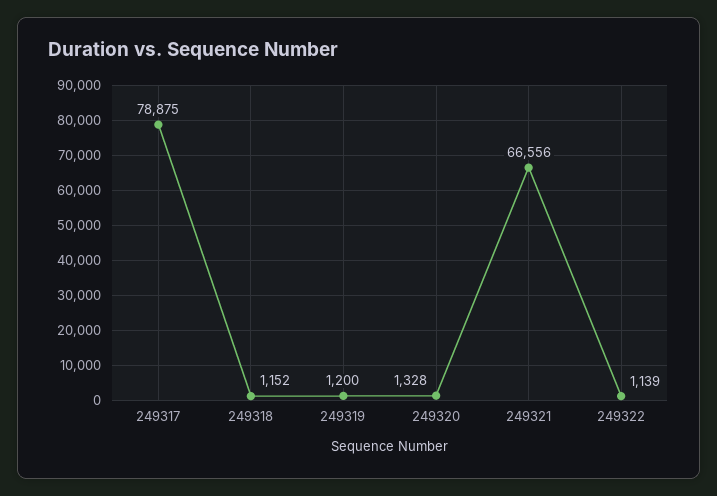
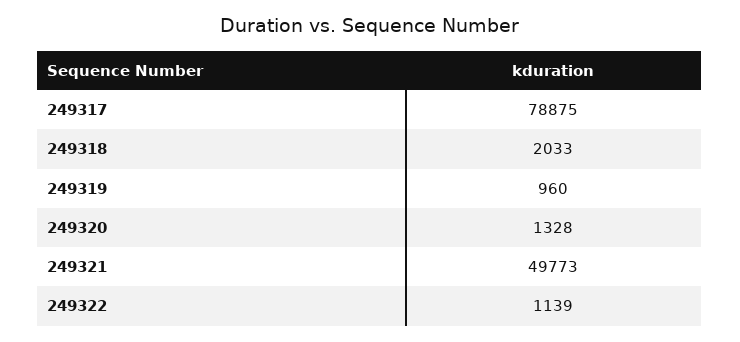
  {
    "249317": 78875,
-   "249318": 1152,
+   "249318": 2033,
-   "249319": 1200,
+   "249319": 960,
    "249320": 1328,
-   "249321": 66556,
+   "249321": 49773,
    "249322": 1139
  }

